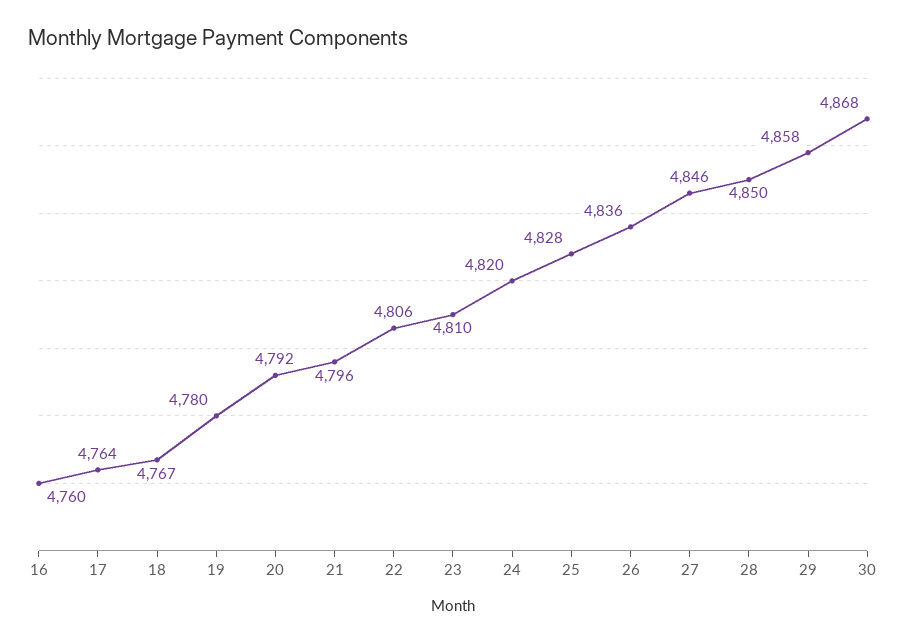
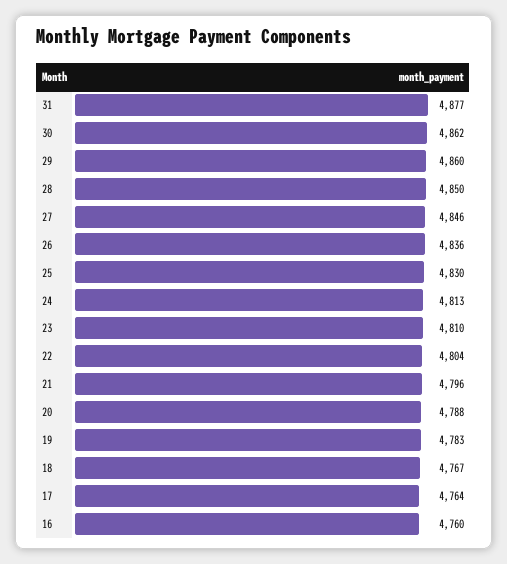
  {
    "16": 4760,
    "17": 4764,
    "18": 4767,
-   "19": 4780,
+   "19": 4783,
-   "20": 4792,
+   "20": 4788,
    "21": 4796,
-   "22": 4806,
+   "22": 4804,
    "23": 4810,
-   "24": 4820,
+   "24": 4813,
-   "25": 4828,
+   "25": 4830,
    "26": 4836,
    "27": 4846,
    "28": 4850,
-   "29": 4858,
+   "29": 4860,
-   "30": 4868
+   "30": 4862,
+   "31": 4877
  }

